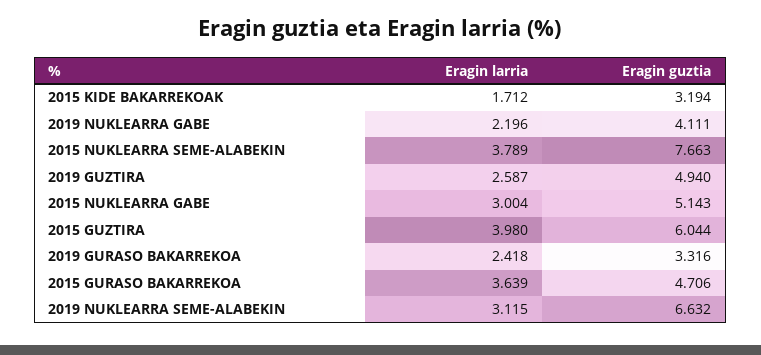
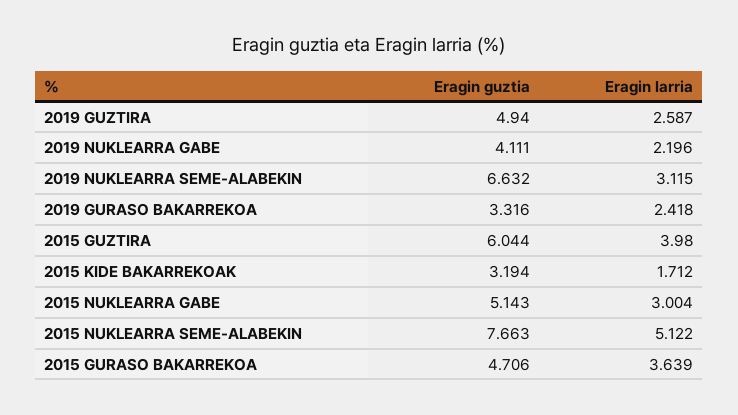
  {
    "Eragin larria": {
      "2015 KIDE BAKARREKOAK": 1.712,
      "2019 NUKLEARRA GABE": 2.196,
-     "2015 NUKLEARRA SEME-ALABEKIN": 3.789,
+     "2015 NUKLEARRA SEME-ALABEKIN": 5.122,
      "2019 GUZTIRA": 2.587,
      "2015 NUKLEARRA GABE": 3.004,
      "2015 GUZTIRA": 3.98,
      "2019 GURASO BAKARREKOA": 2.418,
      "2015 GURASO BAKARREKOA": 3.639,
      "2019 NUKLEARRA SEME-ALABEKIN": 3.115
    },
    "Eragin guztia": {
      "2015 KIDE BAKARREKOAK": 3.194,
      "2019 NUKLEARRA GABE": 4.111,
      "2015 NUKLEARRA SEME-ALABEKIN": 7.663,
      "2019 GUZTIRA": 4.94,
      "2015 NUKLEARRA GABE": 5.143,
      "2015 GUZTIRA": 6.044,
      "2019 GURASO BAKARREKOA": 3.316,
      "2015 GURASO BAKARREKOA": 4.706,
      "2019 NUKLEARRA SEME-ALABEKIN": 6.632
    }
  }

